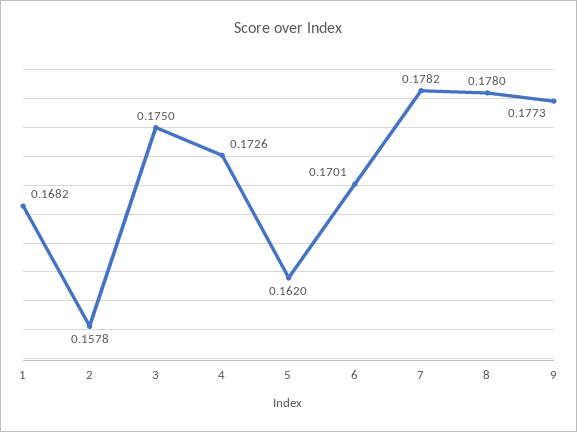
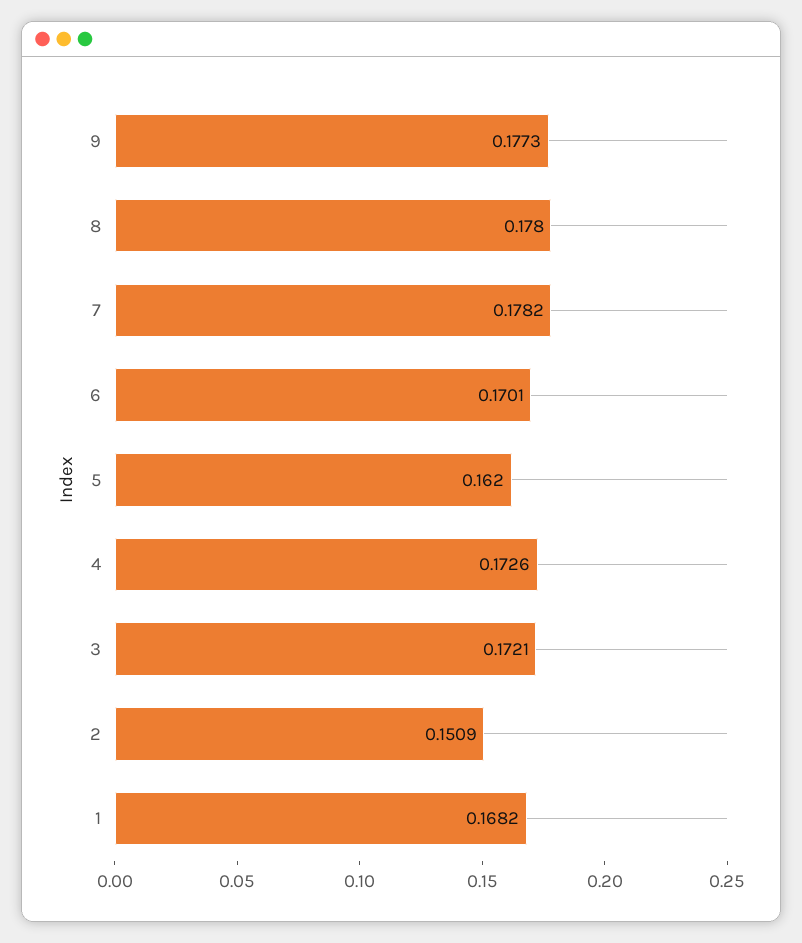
  {
    "1": 0.1682,
-   "2": 0.1578,
+   "2": 0.1509,
-   "3": 0.175,
+   "3": 0.1721,
    "4": 0.1726,
    "5": 0.162,
    "6": 0.1701,
    "7": 0.1782,
    "8": 0.178,
    "9": 0.1773
  }

